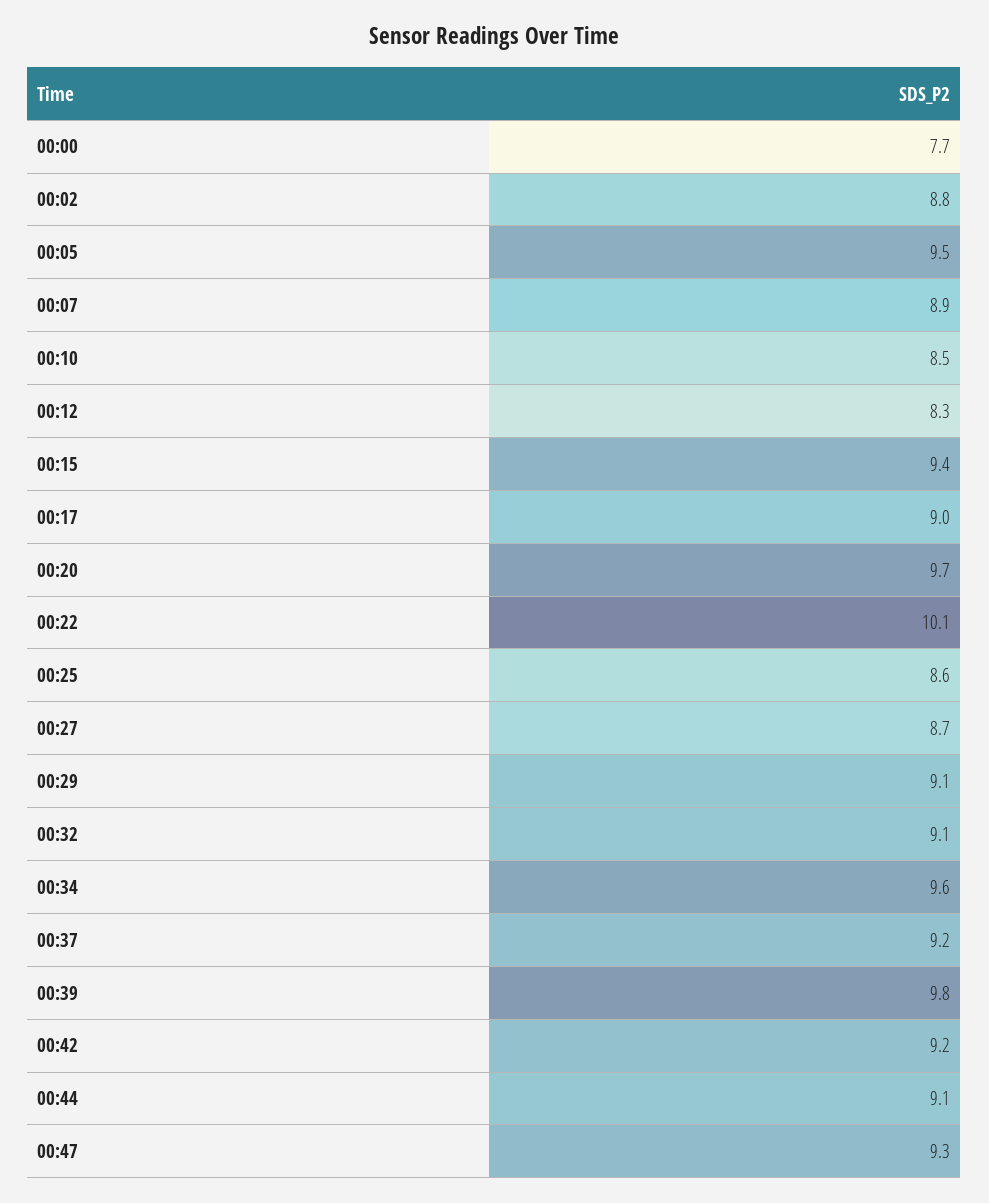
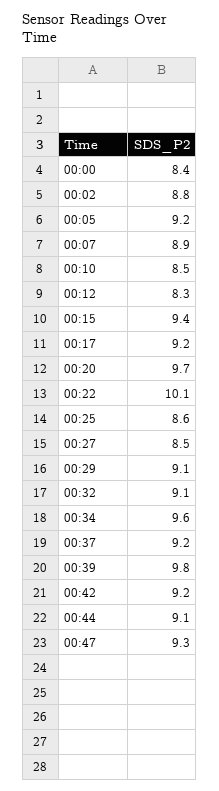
  {
-   "00:00": 7.7,
+   "00:00": 8.4,
    "00:02": 8.8,
-   "00:05": 9.5,
+   "00:05": 9.2,
    "00:07": 8.9,
    "00:10": 8.5,
    "00:12": 8.3,
    "00:15": 9.4,
-   "00:17": 9,
+   "00:17": 9.2,
    "00:20": 9.7,
    "00:22": 10.1,
    "00:25": 8.6,
-   "00:27": 8.7,
+   "00:27": 8.5,
    "00:29": 9.1,
    "00:32": 9.1,
    "00:34": 9.6,
    "00:37": 9.2,
    "00:39": 9.8,
    "00:42": 9.2,
    "00:44": 9.1,
    "00:47": 9.3
  }

